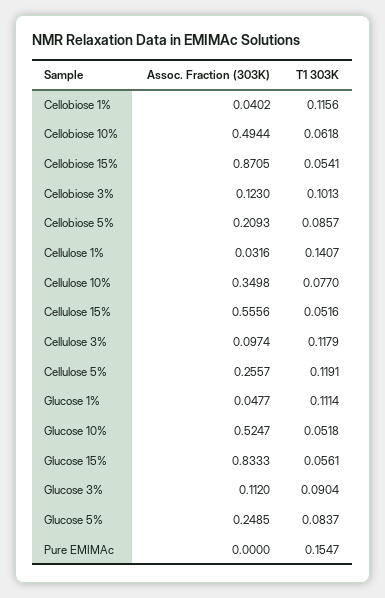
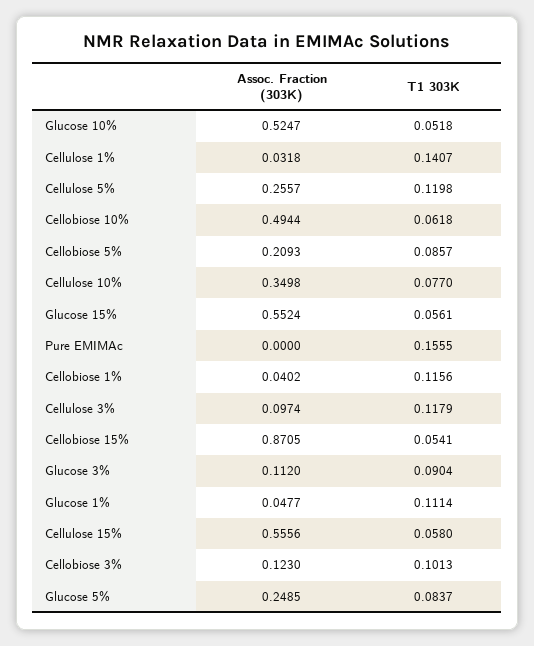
  {
    "Assoc. Fraction (303K)": {
      "Cellobiose 1%": 0.0402,
      "Cellobiose 10%": 0.4944,
      "Cellobiose 15%": 0.8705,
      "Cellobiose 3%": 0.123,
      "Cellobiose 5%": 0.2093,
-     "Cellulose 1%": 0.0316,
+     "Cellulose 1%": 0.0318,
      "Cellulose 10%": 0.3498,
      "Cellulose 15%": 0.5556,
      "Cellulose 3%": 0.0974,
      "Cellulose 5%": 0.2557,
      "Glucose 1%": 0.0477,
      "Glucose 10%": 0.5247,
-     "Glucose 15%": 0.8333,
+     "Glucose 15%": 0.5524,
      "Glucose 3%": 0.112,
      "Glucose 5%": 0.2485,
      "Pure EMIMAc": 0
    },
    "T1 303K": {
      "Cellobiose 1%": 0.1156,
      "Cellobiose 10%": 0.0618,
      "Cellobiose 15%": 0.0541,
      "Cellobiose 3%": 0.1013,
      "Cellobiose 5%": 0.0857,
      "Cellulose 1%": 0.1407,
      "Cellulose 10%": 0.077,
-     "Cellulose 15%": 0.0516,
+     "Cellulose 15%": 0.058,
      "Cellulose 3%": 0.1179,
-     "Cellulose 5%": 0.1191,
+     "Cellulose 5%": 0.1198,
      "Glucose 1%": 0.1114,
      "Glucose 10%": 0.0518,
      "Glucose 15%": 0.0561,
      "Glucose 3%": 0.0904,
      "Glucose 5%": 0.0837,
-     "Pure EMIMAc": 0.1547
+     "Pure EMIMAc": 0.1555
    }
  }

